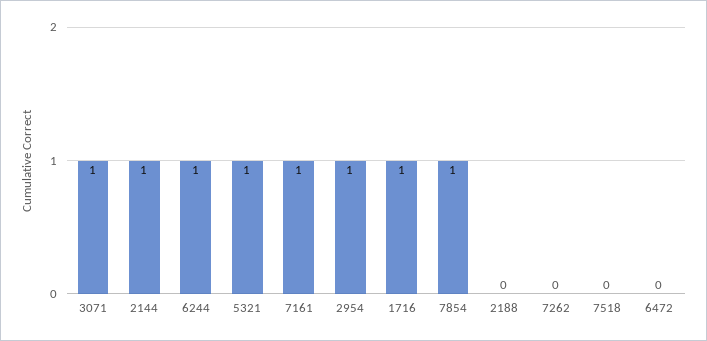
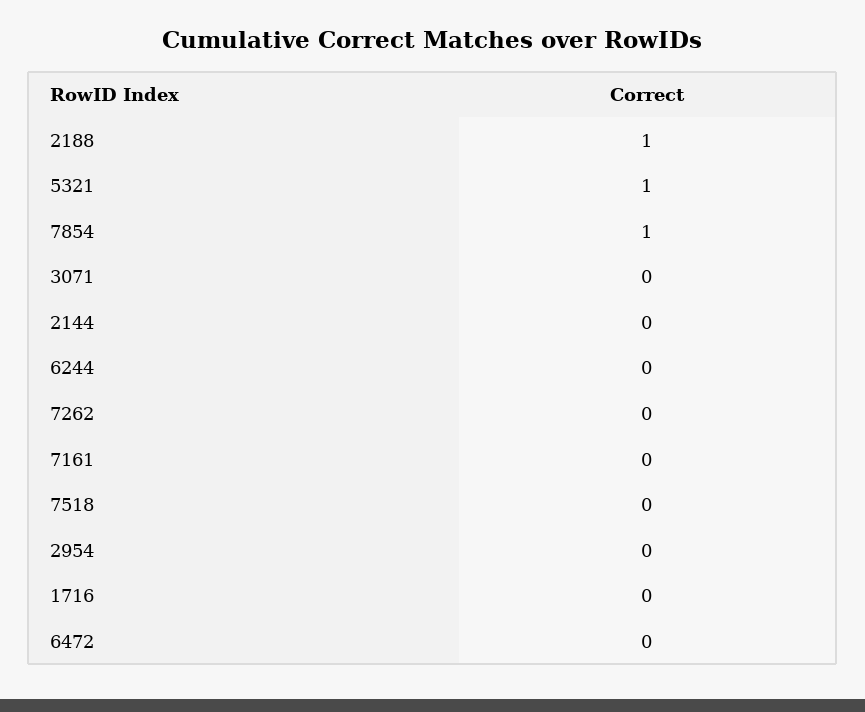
  {
-   "3071": 1,
+   "3071": 0,
-   "2144": 1,
+   "2144": 0,
-   "6244": 1,
+   "6244": 0,
    "5321": 1,
-   "7161": 1,
+   "7161": 0,
-   "2954": 1,
+   "2954": 0,
-   "1716": 1,
+   "1716": 0,
    "7854": 1,
-   "2188": 0,
+   "2188": 1,
    "7262": 0,
    "7518": 0,
    "6472": 0
  }

